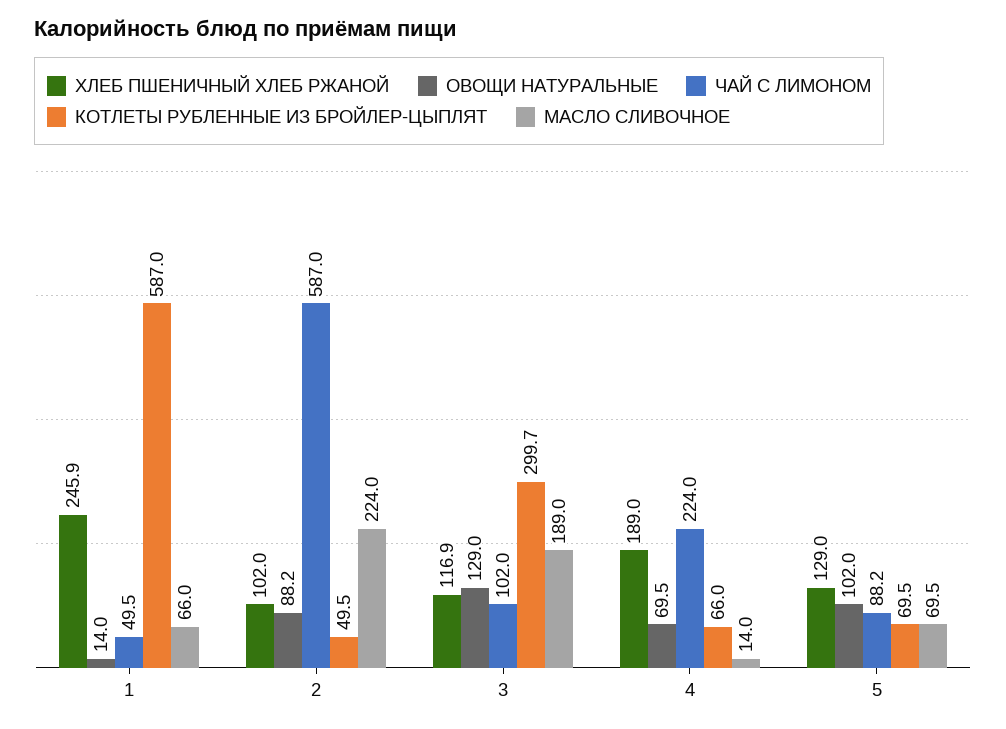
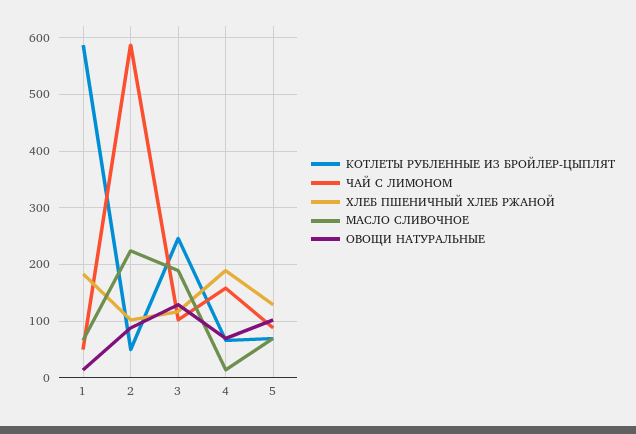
  {
    "ХЛЕБ ПШЕНИЧНЫЙ ХЛЕБ РЖАНОЙ": {
-     "1": 245.9,
+     "1": 180,
      "2": 102,
      "3": 116.9,
      "4": 189,
      "5": 129
    },
    "ОВОЩИ НАТУРАЛЬНЫЕ": {
      "1": 14,
      "2": 88.2,
      "3": 129,
      "4": 69.5,
      "5": 102
    },
    "ЧАЙ С ЛИМОНОМ": {
      "1": 49.5,
      "2": 587,
      "3": 102,
-     "4": 224,
+     "4": 160,
      "5": 88.2
    },
    "КОТЛЕТЫ РУБЛЕННЫЕ ИЗ БРОЙЛЕР-ЦЫПЛЯТ": {
      "1": 587,
      "2": 49.5,
-     "3": 299.7,
+     "3": 240,
      "4": 66,
      "5": 69.5
    },
    "МАСЛО СЛИВОЧНОЕ": {
      "1": 66,
      "2": 224,
      "3": 189,
      "4": 14,
      "5": 69.5
    }
  }

